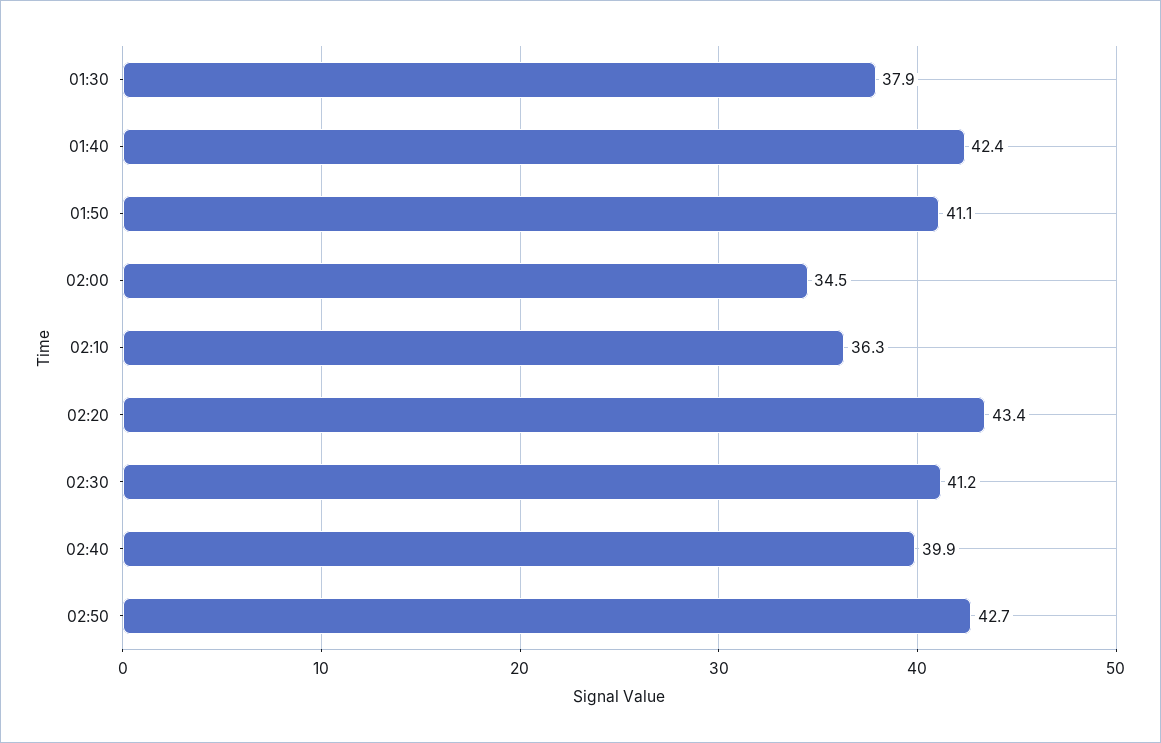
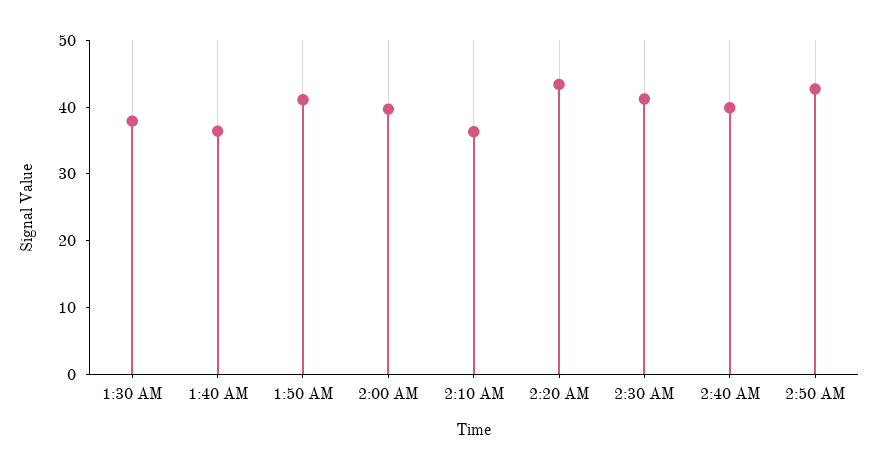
  {
    "01:30": 37.9,
-   "01:40": 42.4,
+   "01:40": 36,
    "01:50": 41.1,
-   "02:00": 34.5,
+   "02:00": 40,
    "02:10": 36.3,
    "02:20": 43.4,
    "02:30": 41.2,
    "02:40": 39.9,
    "02:50": 42.7
  }

